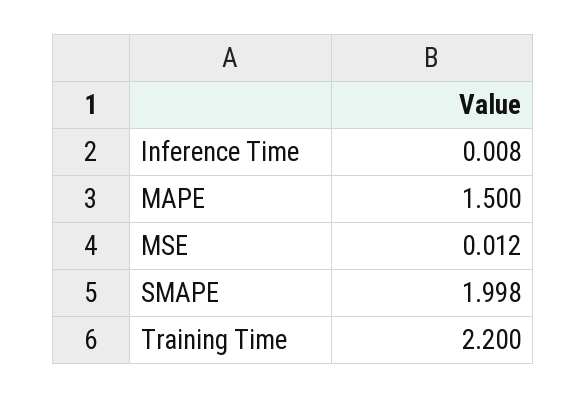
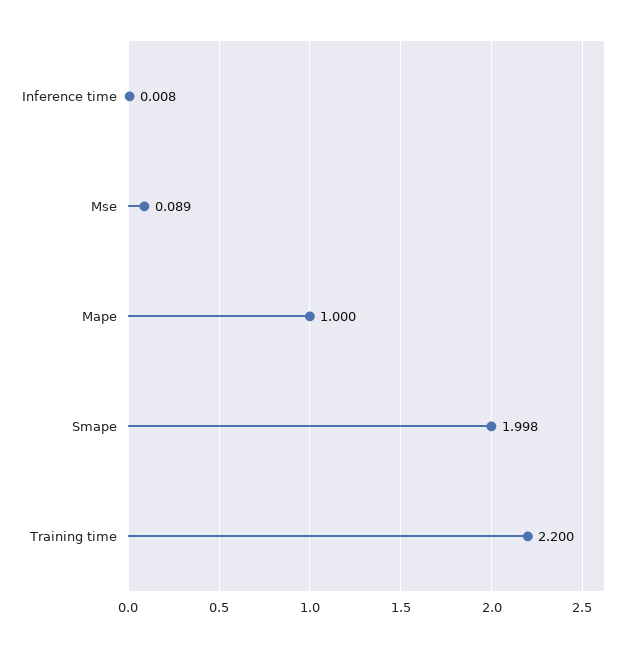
  {
    "Inference Time": 0.008,
-   "MAPE": 1.5,
+   "MAPE": 1,
-   "MSE": 0.012,
+   "MSE": 0.089,
    "SMAPE": 1.998,
    "Training Time": 2.2
  }

